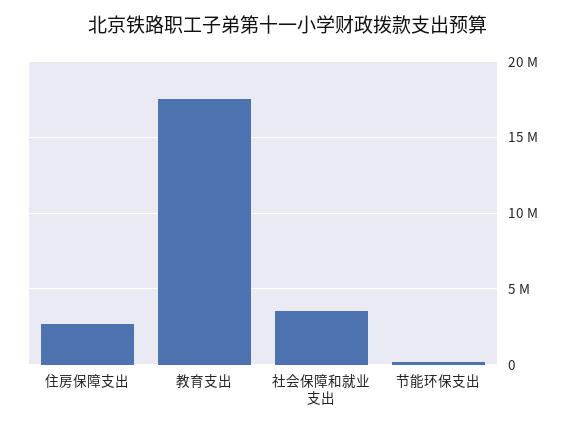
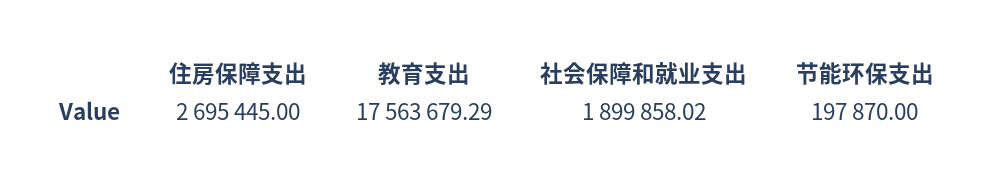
  {
    "住房保障支出": 2695445,
    "教育支出": 17563679.29,
-   "社会保障和就业支出": 3500000,
+   "社会保障和就业支出": 1899858.02,
    "节能环保支出": 197870
  }

